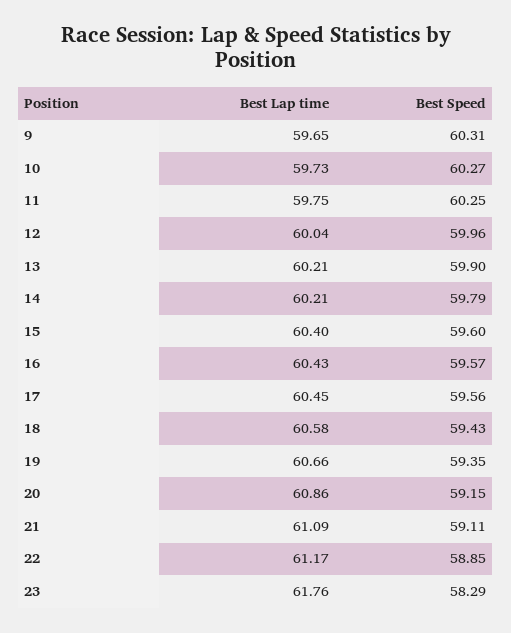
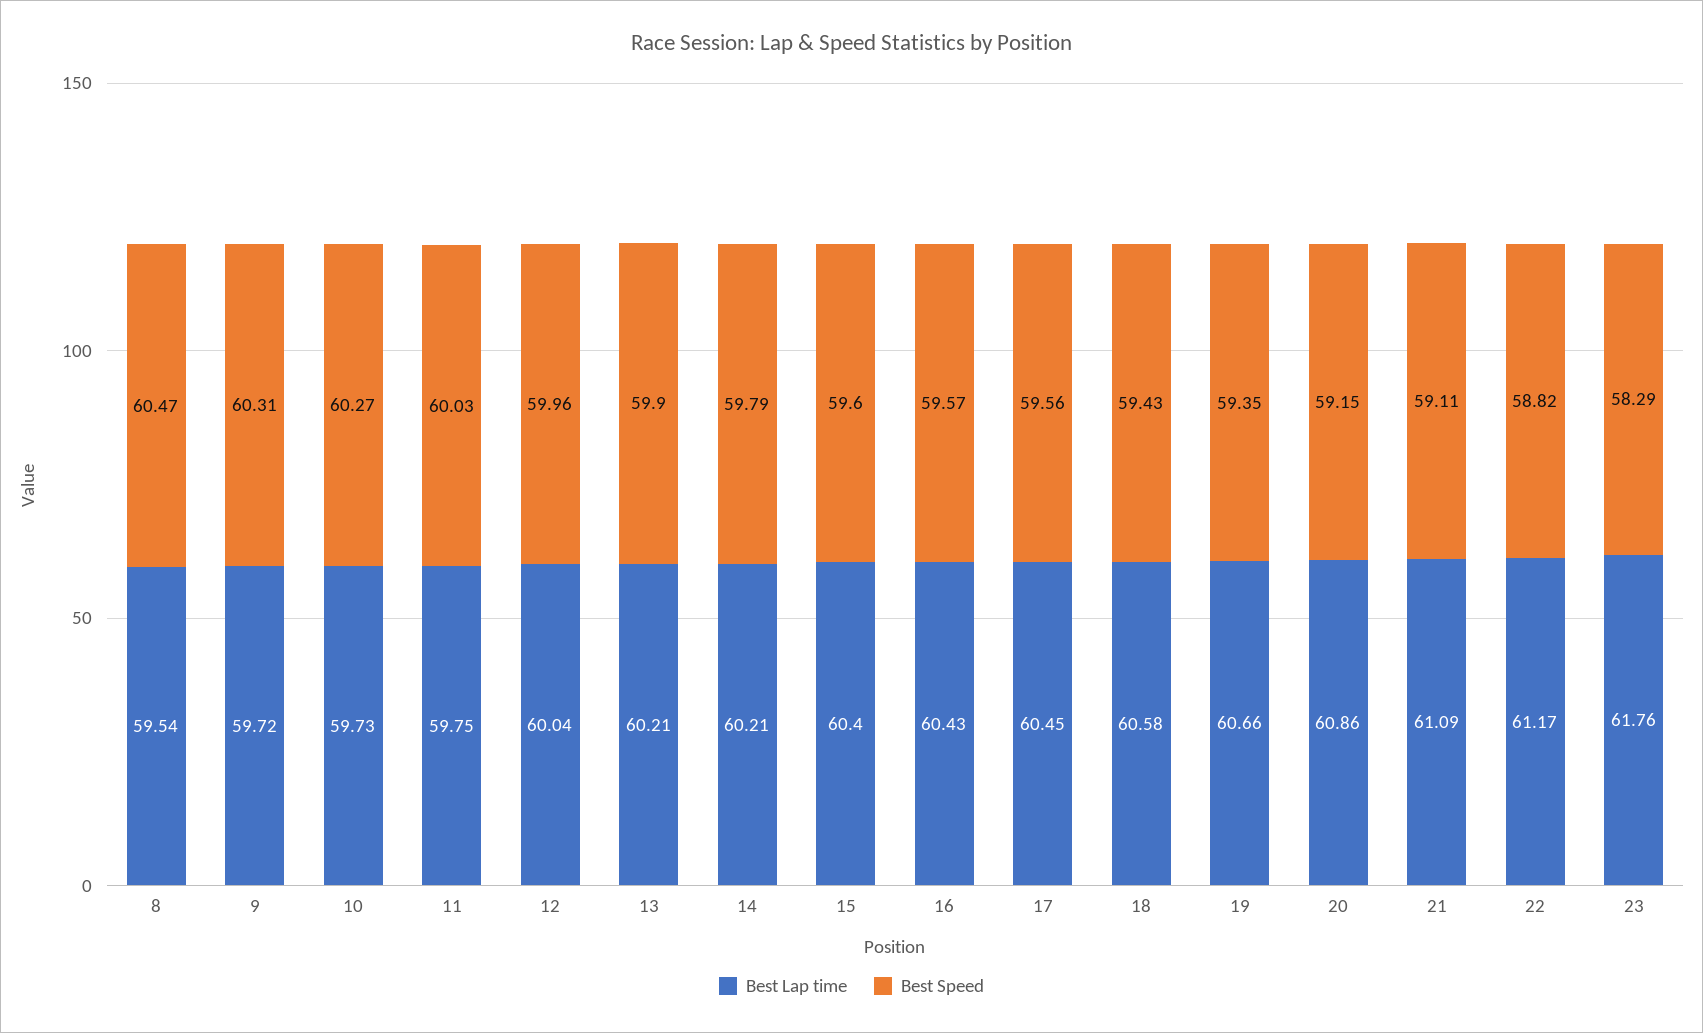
  {
    "Best Lap time": {
-     "9": 59.65,
+     "9": 59.72,
      "10": 59.73,
      "11": 59.75,
      "12": 60.04,
      "13": 60.21,
      "14": 60.21,
      "15": 60.4,
      "16": 60.43,
      "17": 60.45,
      "18": 60.58,
      "19": 60.66,
      "20": 60.86,
      "21": 61.09,
      "22": 61.17,
-     "23": 61.76
+     "23": 61.76,
+     "8": 59.54
    },
    "Best Speed": {
      "9": 60.31,
      "10": 60.27,
-     "11": 60.25,
+     "11": 60.03,
      "12": 59.96,
      "13": 59.9,
      "14": 59.79,
      "15": 59.6,
      "16": 59.57,
      "17": 59.56,
      "18": 59.43,
      "19": 59.35,
      "20": 59.15,
      "21": 59.11,
-     "22": 58.85,
+     "22": 58.82,
-     "23": 58.29
+     "23": 58.29,
+     "8": 60.47
    }
  }

